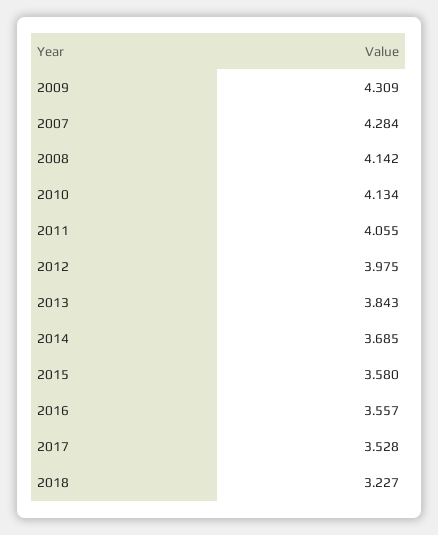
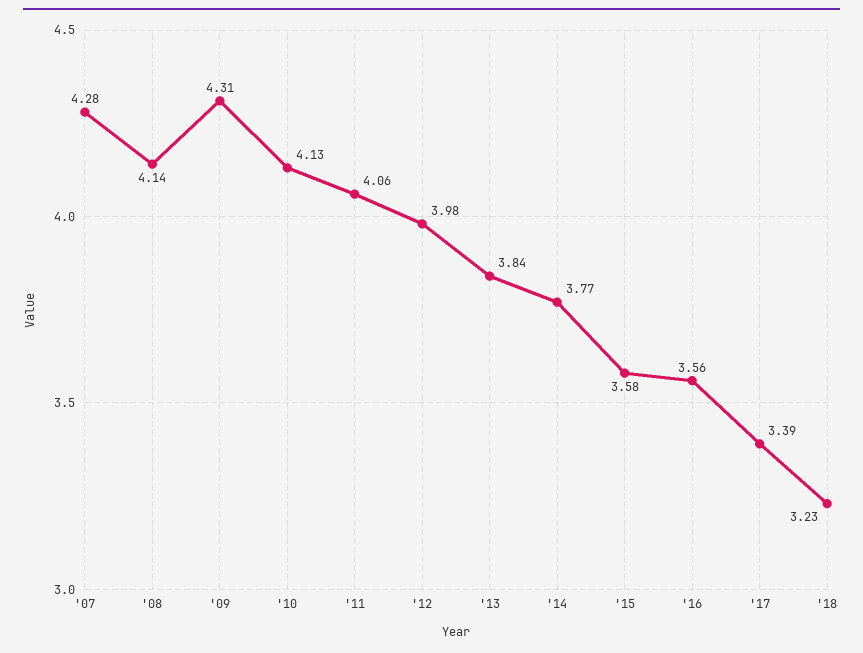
  {
    "2009": 4.309,
    "2007": 4.284,
    "2008": 4.142,
    "2010": 4.134,
    "2011": 4.055,
    "2012": 3.975,
    "2013": 3.843,
-   "2014": 3.685,
+   "2014": 3.77,
    "2015": 3.58,
    "2016": 3.557,
-   "2017": 3.528,
+   "2017": 3.39,
    "2018": 3.227
  }

